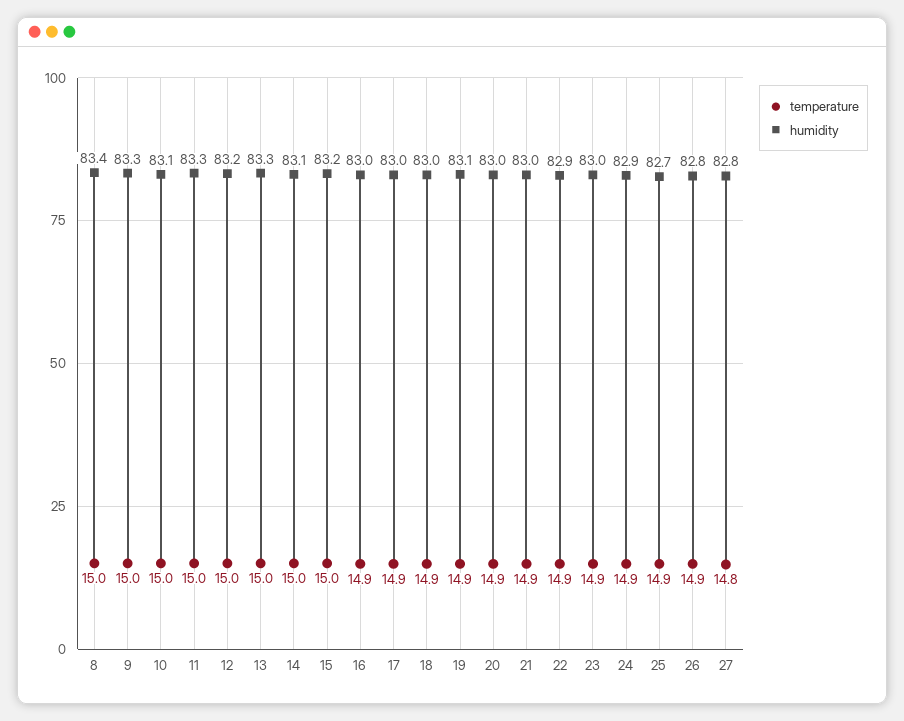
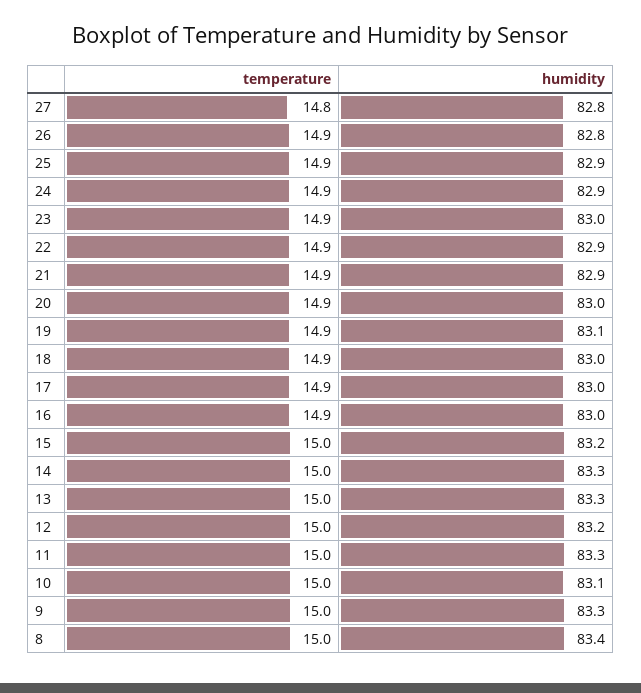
  {
    "temperature": {
      "8": 15,
      "9": 15,
      "10": 15,
      "11": 15,
      "12": 15,
      "13": 15,
      "14": 15,
      "15": 15,
      "16": 14.9,
      "17": 14.9,
      "18": 14.9,
      "19": 14.9,
      "20": 14.9,
      "21": 14.9,
      "22": 14.9,
      "23": 14.9,
      "24": 14.9,
      "25": 14.9,
      "26": 14.9,
      "27": 14.8
    },
    "humidity": {
      "8": 83.4,
      "9": 83.3,
      "10": 83.1,
      "11": 83.3,
      "12": 83.2,
      "13": 83.3,
-     "14": 83.1,
+     "14": 83.3,
      "15": 83.2,
      "16": 83,
      "17": 83,
      "18": 83,
      "19": 83.1,
      "20": 83,
-     "21": 83,
+     "21": 82.9,
      "22": 82.9,
      "23": 83,
      "24": 82.9,
-     "25": 82.7,
+     "25": 82.9,
      "26": 82.8,
      "27": 82.8
    }
  }

